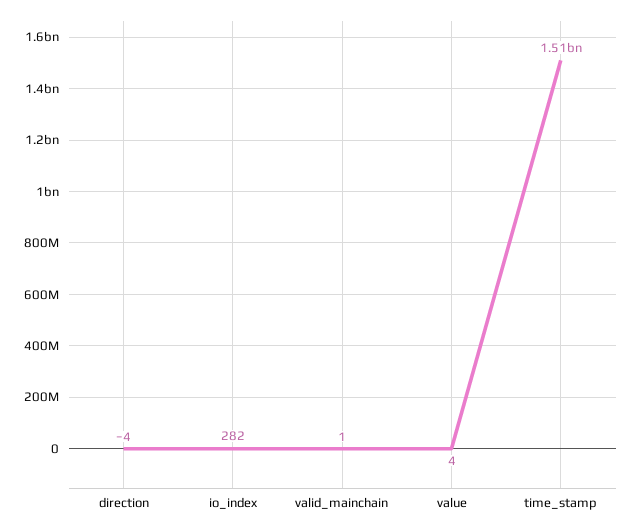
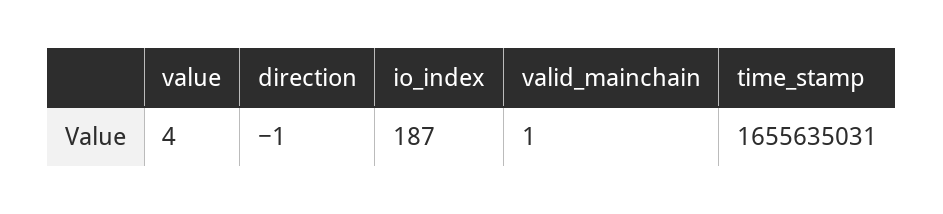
  {
-   "direction": -4,
+   "direction": -1,
-   "io_index": 282,
+   "io_index": 187,
    "valid_mainchain": 1,
    "value": 4,
-   "time_stamp": 1510000000
+   "time_stamp": 1655635031
  }

